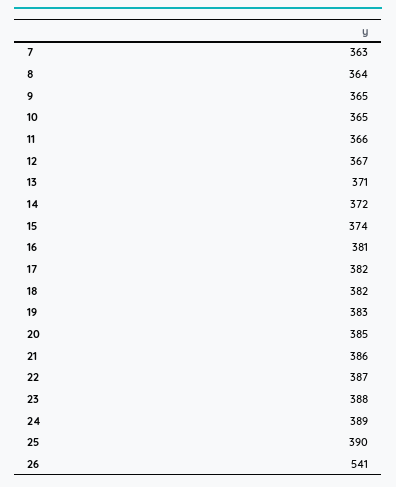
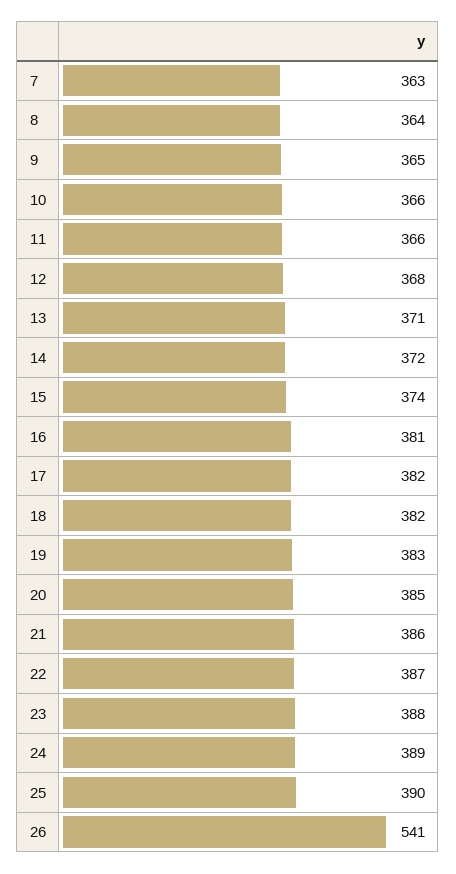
  {
    "7": 363,
    "8": 364,
    "9": 365,
-   "10": 365,
+   "10": 366,
    "11": 366,
-   "12": 367,
+   "12": 368,
    "13": 371,
    "14": 372,
    "15": 374,
    "16": 381,
    "17": 382,
    "18": 382,
    "19": 383,
    "20": 385,
    "21": 386,
    "22": 387,
    "23": 388,
    "24": 389,
    "25": 390,
    "26": 541
  }

